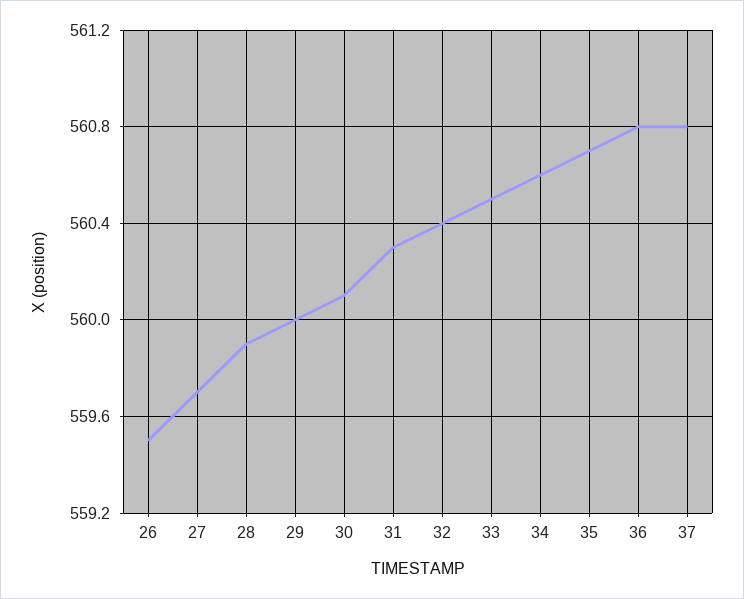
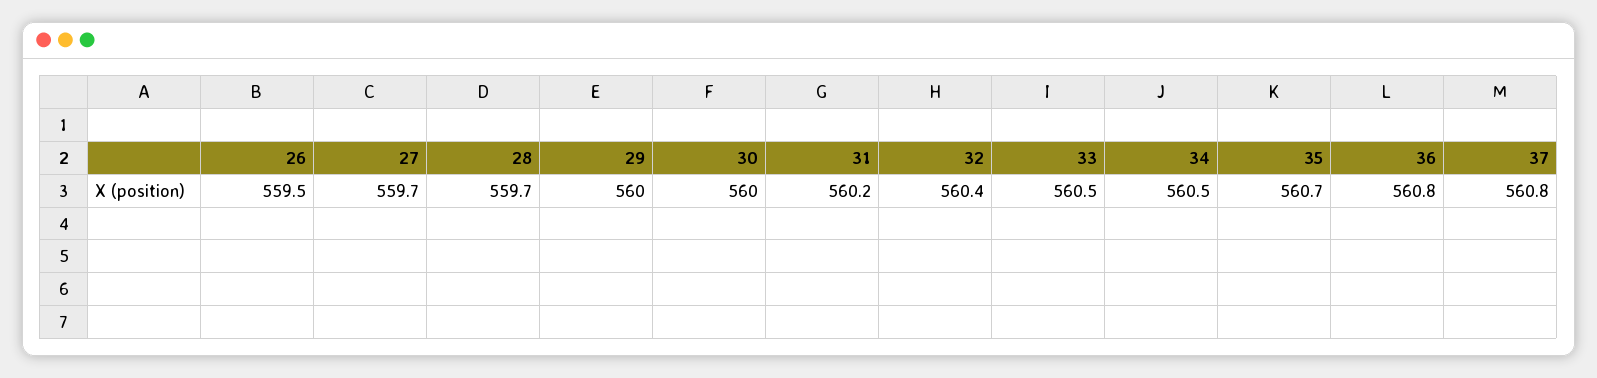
  {
    "26": 559.5,
    "27": 559.7,
-   "28": 559.9,
+   "28": 559.7,
    "29": 560,
-   "30": 560.1,
+   "30": 560,
-   "31": 560.3,
+   "31": 560.2,
    "32": 560.4,
    "33": 560.5,
-   "34": 560.6,
+   "34": 560.5,
    "35": 560.7,
    "36": 560.8,
    "37": 560.8
  }

